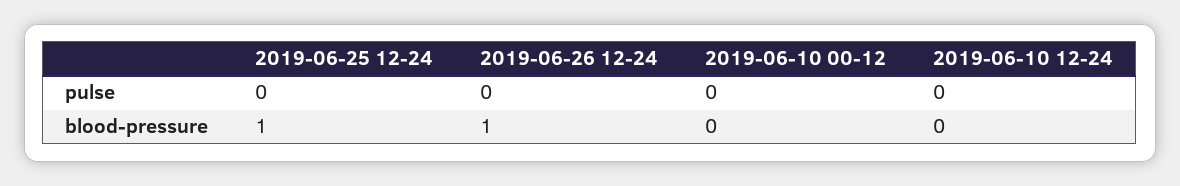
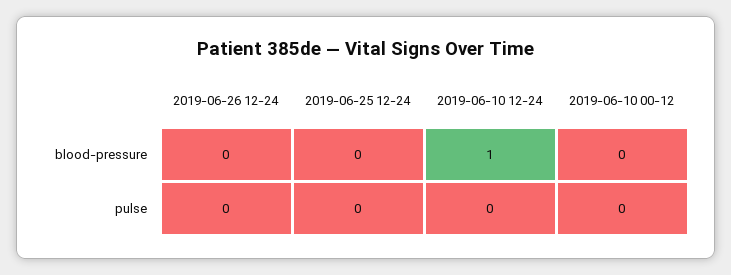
  {
    "2019-06-25 12-24": {
      "pulse": 0,
-     "blood-pressure": 1
+     "blood-pressure": 0
    },
    "2019-06-26 12-24": {
      "pulse": 0,
-     "blood-pressure": 1
+     "blood-pressure": 0
    },
    "2019-06-10 00-12": {
      "pulse": 0,
      "blood-pressure": 0
    },
    "2019-06-10 12-24": {
      "pulse": 0,
-     "blood-pressure": 0
+     "blood-pressure": 1
    }
  }

